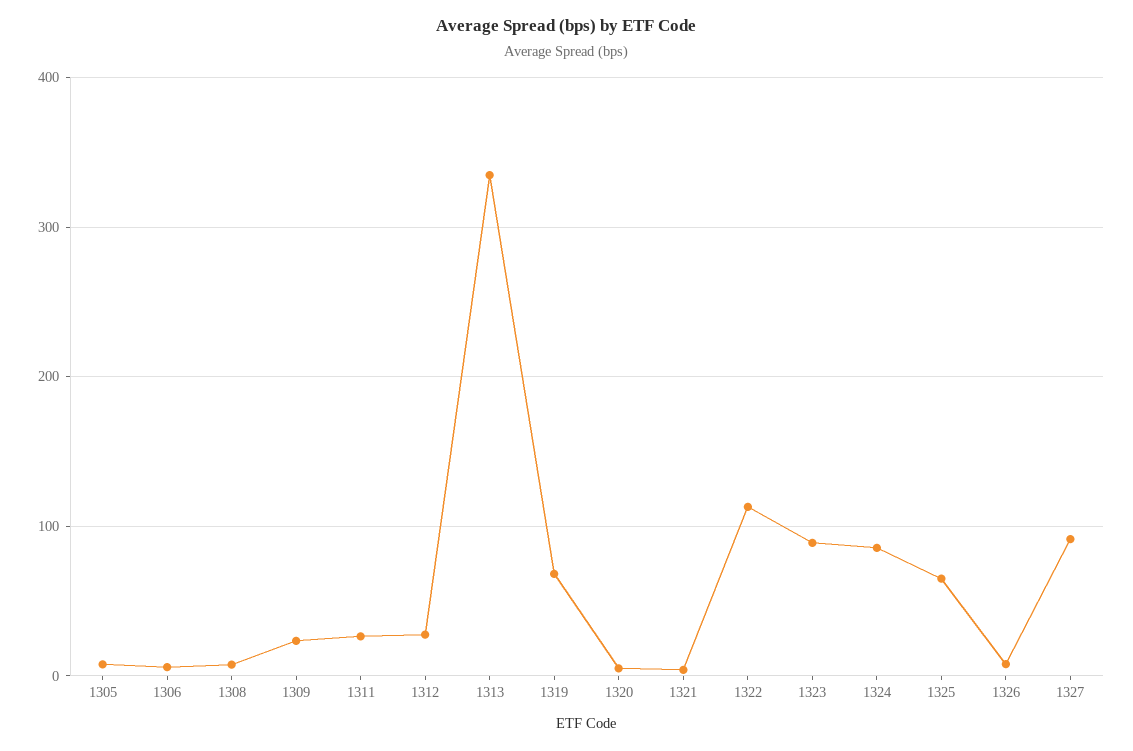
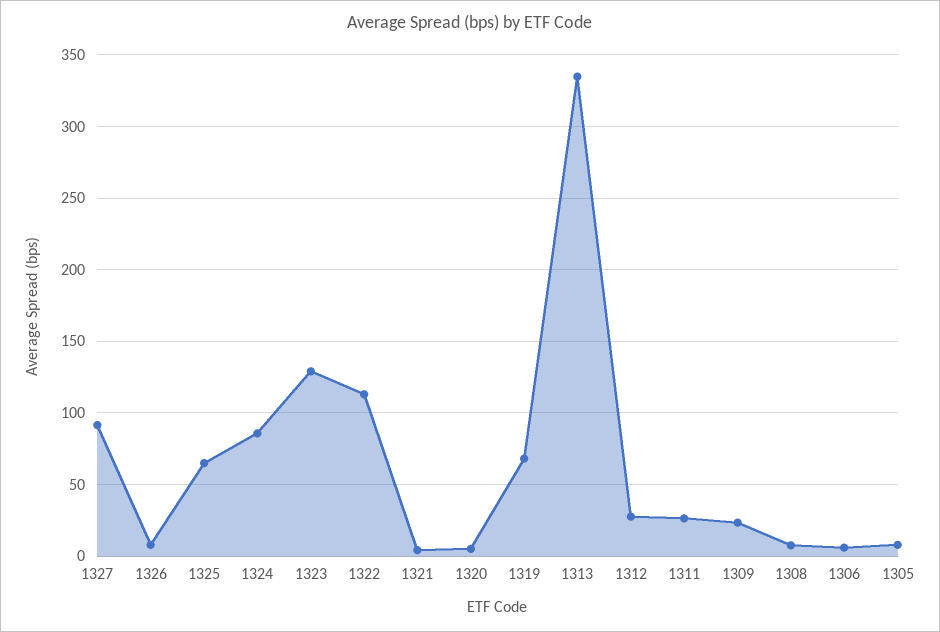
  {
    "1305": 10,
    "1306": 5,
    "1308": 5,
    "1309": 25,
    "1311": 25,
    "1312": 30,
    "1313": 335,
    "1319": 70,
    "1320": 5,
    "1321": 5,
    "1322": 115,
-   "1323": 90,
+   "1323": 130,
    "1324": 85,
    "1325": 65,
    "1326": 10,
    "1327": 90
  }

